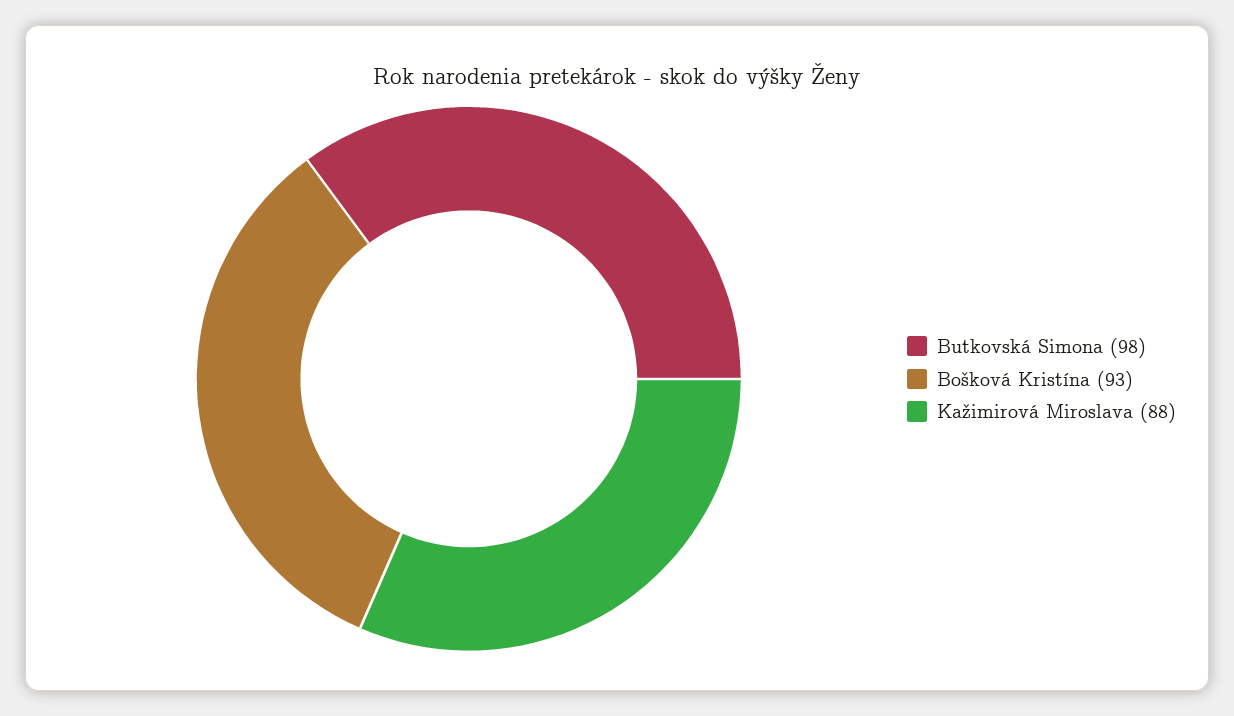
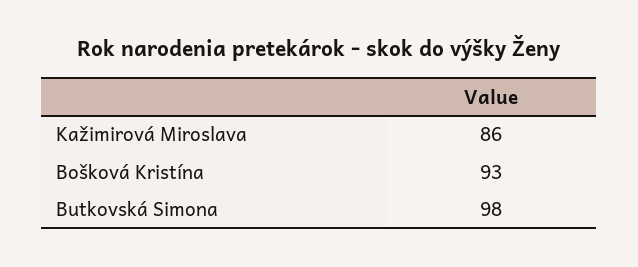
  {
    "Butkovská Simona": 98,
    "Bošková Kristína": 93,
-   "Kažimirová Miroslava": 88
+   "Kažimirová Miroslava": 86
  }

